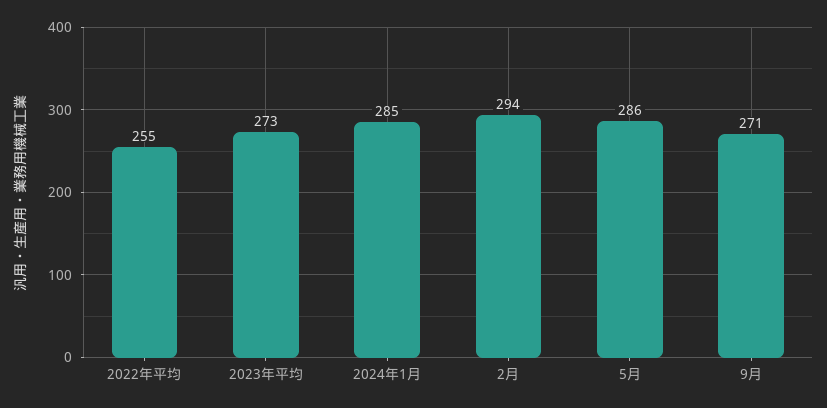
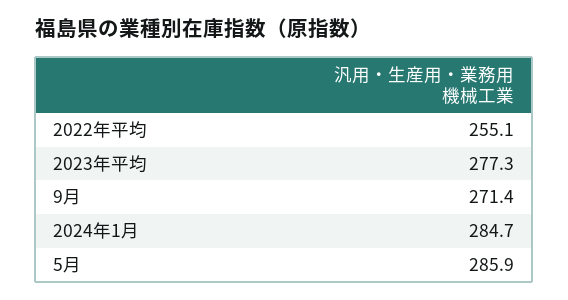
  {
    "2022年平均": 255.1,
-   "2023年平均": 273,
+   "2023年平均": 277.3,
    "2024年1月": 284.7,
-   "2月": 294,
    "5月": 285.9,
    "9月": 271.4
  }

